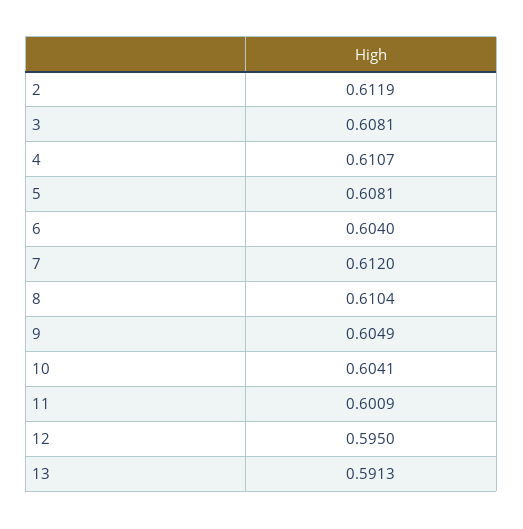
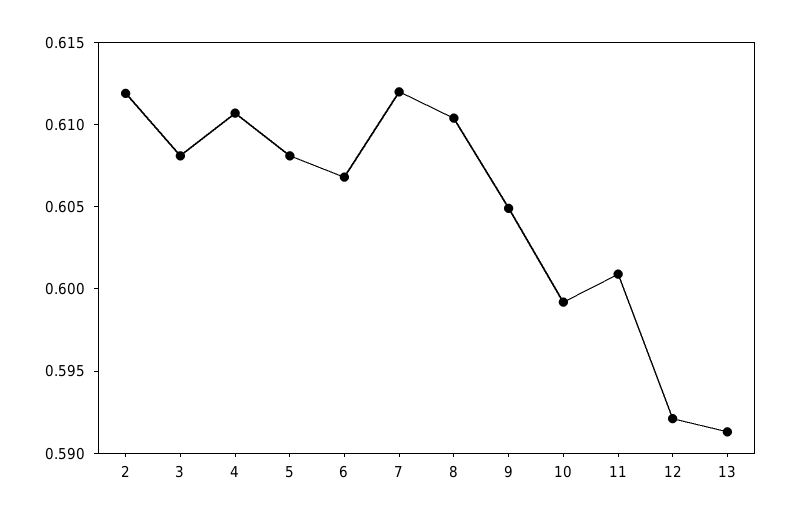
  {
    "2": 0.6119,
    "3": 0.6081,
    "4": 0.6107,
    "5": 0.6081,
-   "6": 0.604,
+   "6": 0.607,
    "7": 0.612,
    "8": 0.6104,
    "9": 0.6049,
-   "10": 0.6041,
+   "10": 0.599,
    "11": 0.6009,
-   "12": 0.595,
+   "12": 0.592,
    "13": 0.5913
  }

